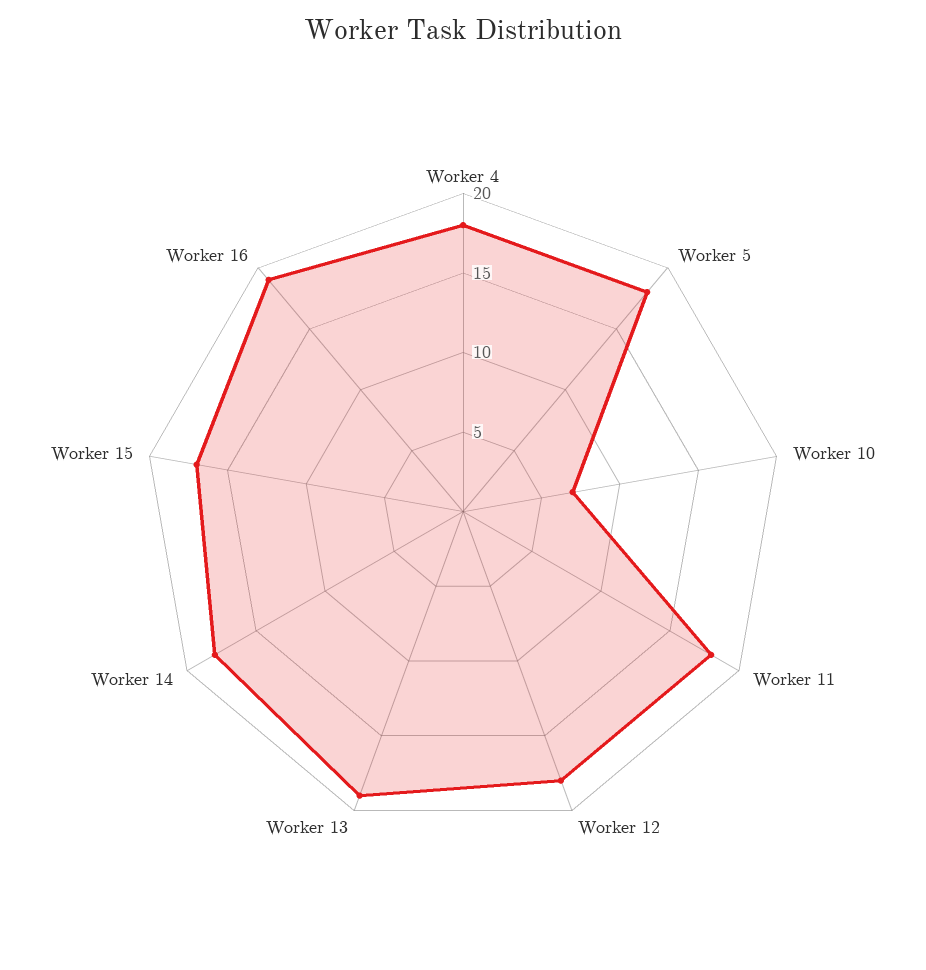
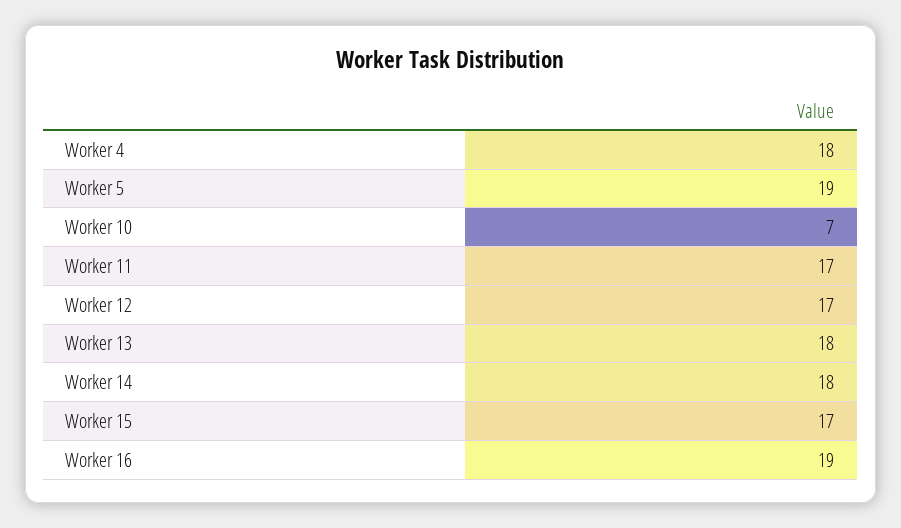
  {
    "Worker 4": 18,
-   "Worker 5": 18,
+   "Worker 5": 19,
    "Worker 10": 7,
-   "Worker 11": 18,
+   "Worker 11": 17,
-   "Worker 12": 18,
+   "Worker 12": 17,
-   "Worker 13": 19,
+   "Worker 13": 18,
    "Worker 14": 18,
    "Worker 15": 17,
    "Worker 16": 19
  }

